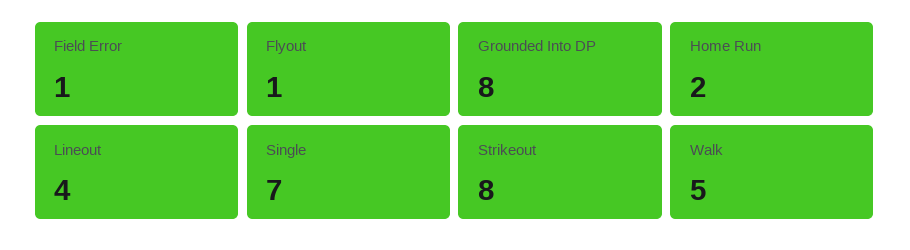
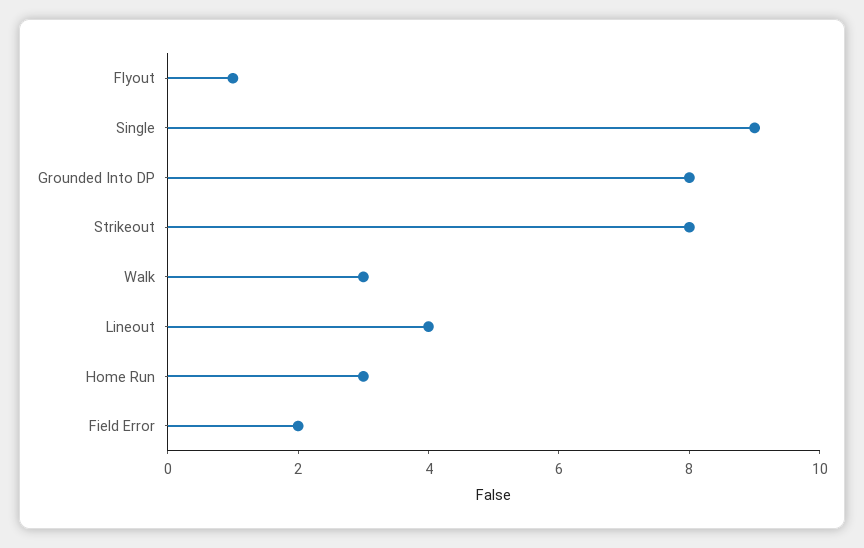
  {
-   "Field Error": 1,
+   "Field Error": 2,
    "Flyout": 1,
    "Grounded Into DP": 8,
-   "Home Run": 2,
+   "Home Run": 3,
    "Lineout": 4,
-   "Single": 7,
+   "Single": 9,
    "Strikeout": 8,
-   "Walk": 5
+   "Walk": 3
  }

